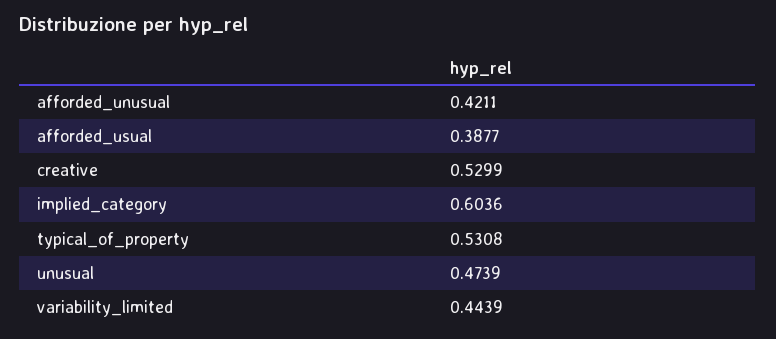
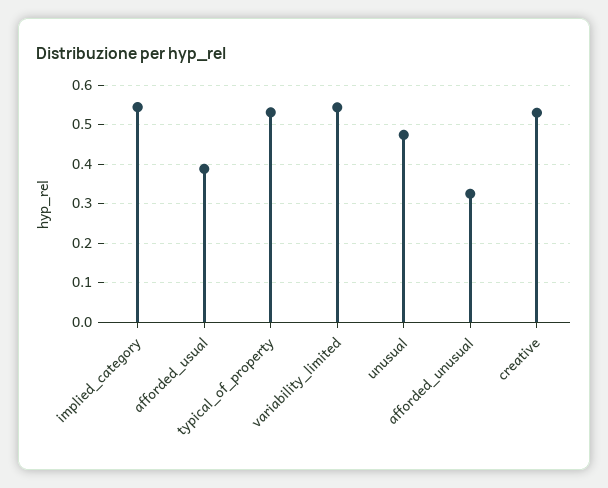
  {
-   "afforded_unusual": 0.4211,
+   "afforded_unusual": 0.32,
    "afforded_usual": 0.3877,
    "creative": 0.5299,
-   "implied_category": 0.6036,
+   "implied_category": 0.54,
    "typical_of_property": 0.5308,
    "unusual": 0.4739,
-   "variability_limited": 0.4439
+   "variability_limited": 0.54
  }

